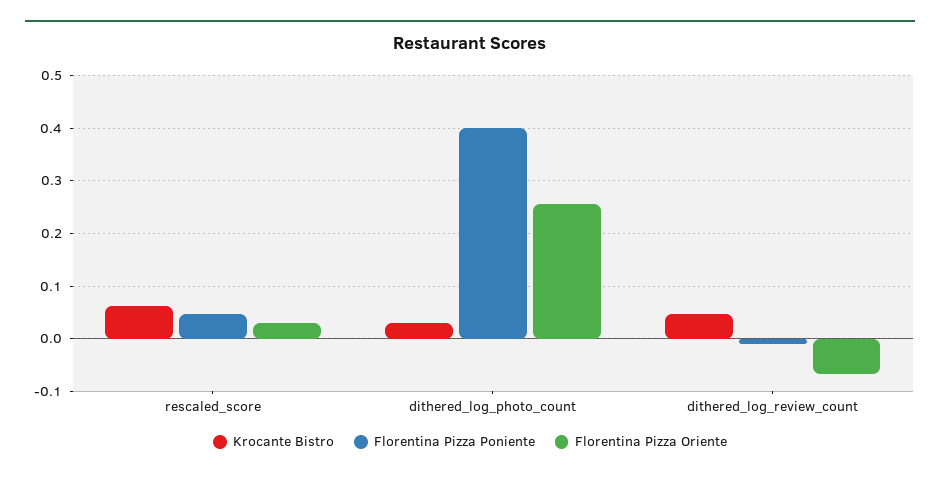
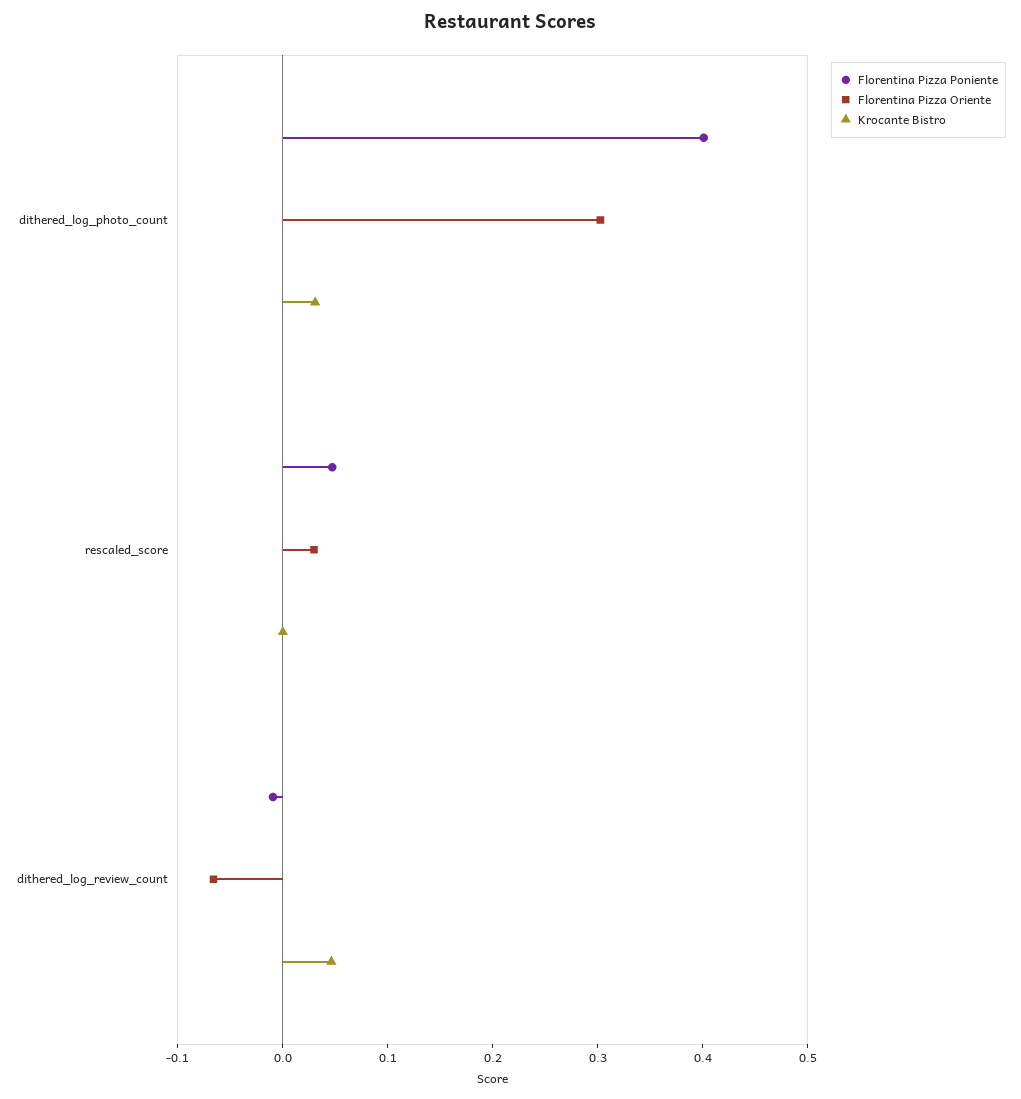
  {
    "Krocante Bistro": {
-     "rescaled_score": 0.06,
+     "rescaled_score": 0,
      "dithered_log_photo_count": 0.04,
      "dithered_log_review_count": 0.04
    },
    "Florentina Pizza Poniente": {
      "rescaled_score": 0.04,
      "dithered_log_photo_count": 0.4,
      "dithered_log_review_count": 0
    },
    "Florentina Pizza Oriente": {
      "rescaled_score": 0.02,
-     "dithered_log_photo_count": 0.26,
+     "dithered_log_photo_count": 0.3,
      "dithered_log_review_count": -0.06
    }
  }

